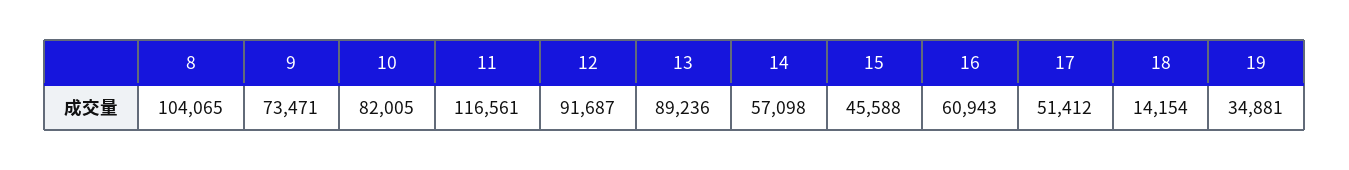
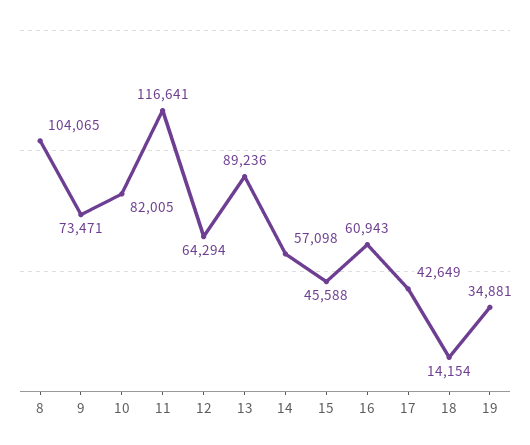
  {
    "8": 104065,
    "9": 73471,
    "10": 82005,
-   "11": 116561,
+   "11": 116641,
-   "12": 91687,
+   "12": 64294,
    "13": 89236,
    "14": 57098,
    "15": 45588,
    "16": 60943,
-   "17": 51412,
+   "17": 42649,
    "18": 14154,
    "19": 34881
  }

